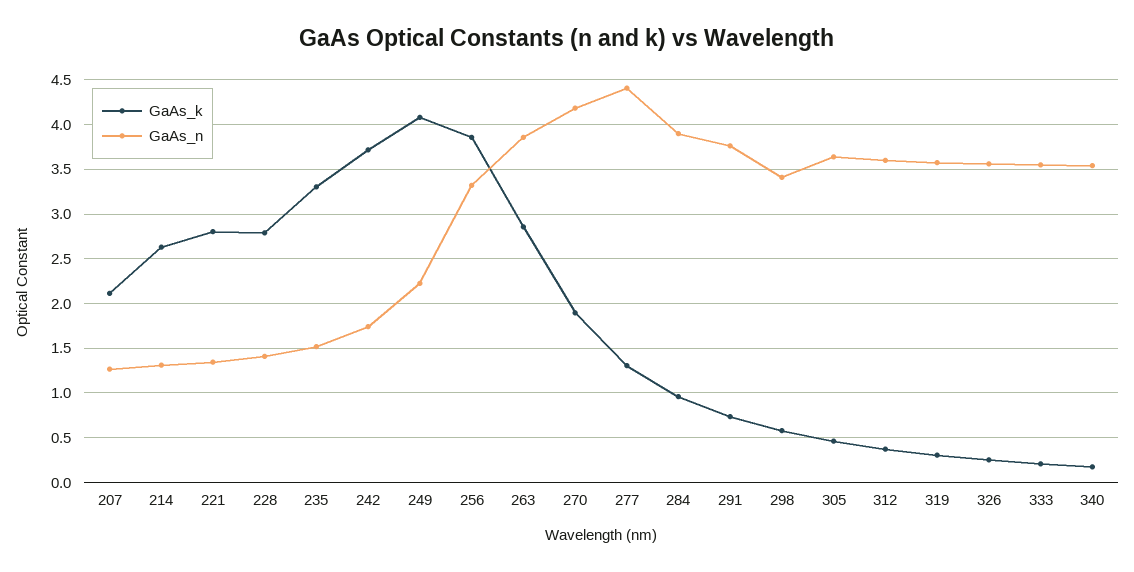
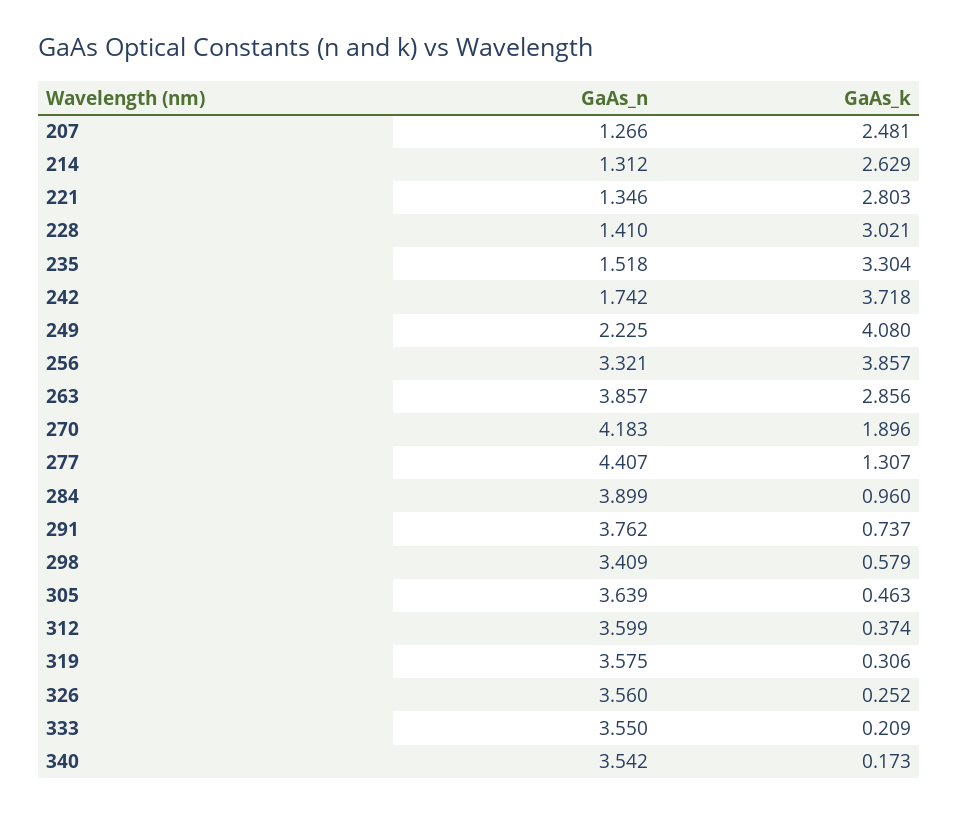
  {
    "GaAs_k": {
-     "207": 2.1,
+     "207": 2.481,
      "214": 2.629,
      "221": 2.803,
-     "228": 2.8,
+     "228": 3.021,
      "235": 3.304,
      "242": 3.718,
      "249": 4.08,
      "256": 3.857,
      "263": 2.856,
      "270": 1.896,
      "277": 1.307,
      "284": 0.96,
      "291": 0.737,
      "298": 0.579,
      "305": 0.463,
      "312": 0.374,
      "319": 0.306,
      "326": 0.252,
      "333": 0.209,
      "340": 0.173
    },
    "GaAs_n": {
      "207": 1.266,
      "214": 1.312,
      "221": 1.346,
      "228": 1.41,
      "235": 1.518,
      "242": 1.742,
      "249": 2.225,
      "256": 3.321,
      "263": 3.857,
      "270": 4.183,
      "277": 4.407,
      "284": 3.899,
      "291": 3.762,
      "298": 3.409,
      "305": 3.639,
      "312": 3.599,
      "319": 3.575,
      "326": 3.56,
      "333": 3.55,
      "340": 3.542
    }
  }

